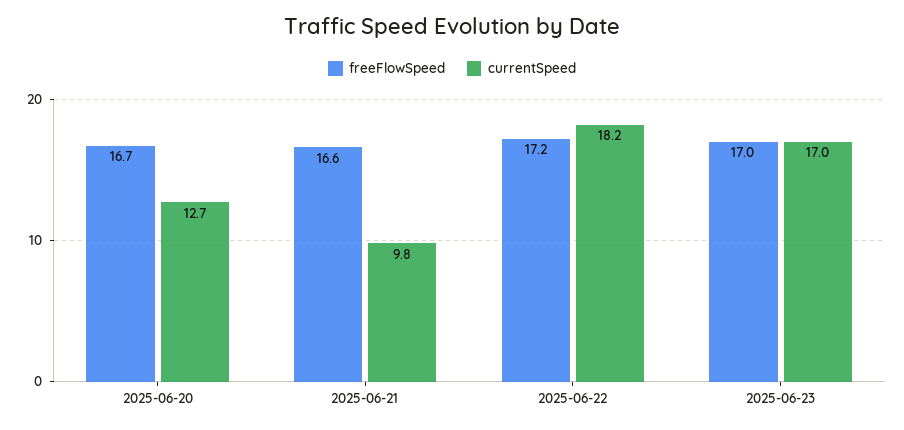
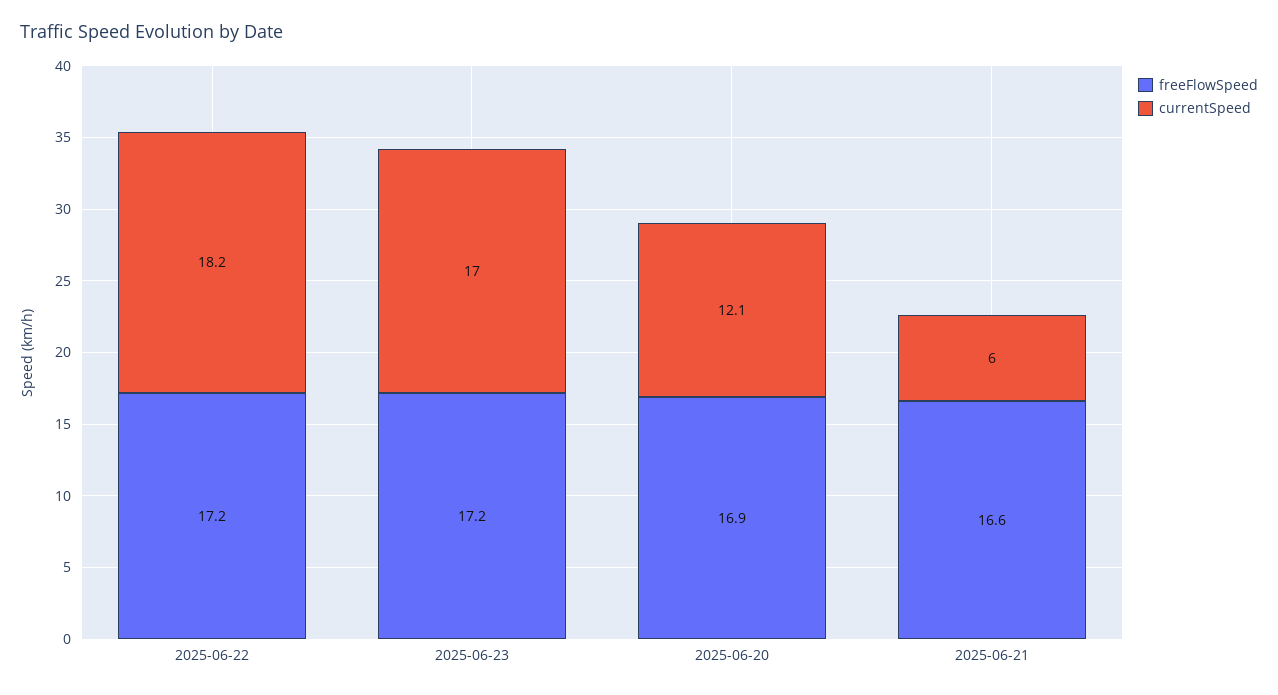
  {
    "freeFlowSpeed": {
-     "2025-06-20": 16.7,
+     "2025-06-20": 16.9,
      "2025-06-21": 16.6,
      "2025-06-22": 17.2,
-     "2025-06-23": 17
+     "2025-06-23": 17.2
    },
    "currentSpeed": {
-     "2025-06-20": 12.7,
+     "2025-06-20": 12.1,
-     "2025-06-21": 9.8,
+     "2025-06-21": 6,
      "2025-06-22": 18.2,
      "2025-06-23": 17
    }
  }

